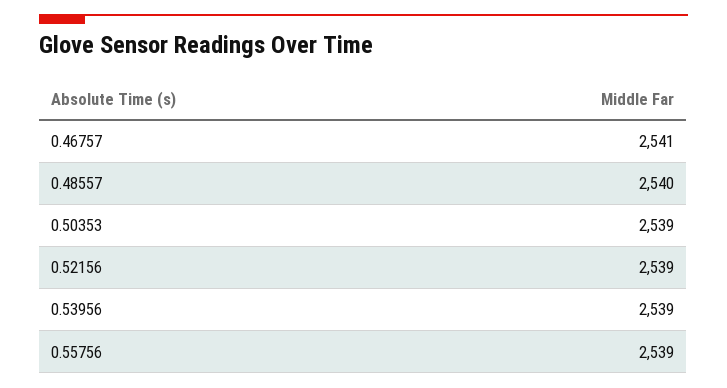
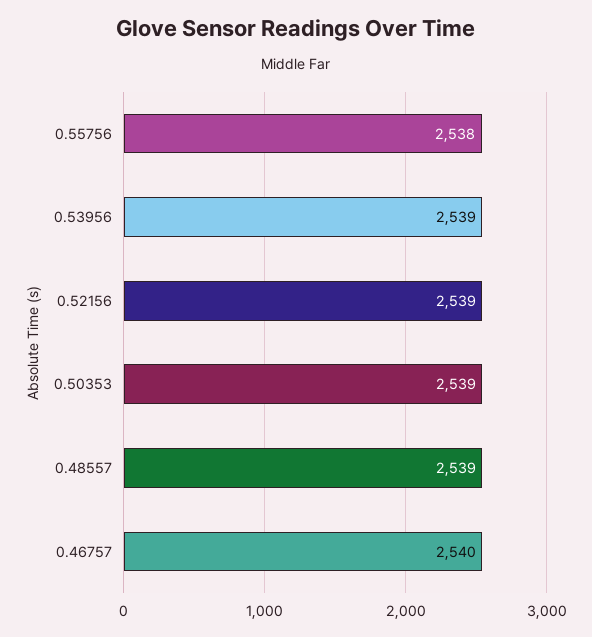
  {
-   "0.46757": 2541,
+   "0.46757": 2540,
-   "0.48557": 2540,
+   "0.48557": 2539,
    "0.50353": 2539,
    "0.52156": 2539,
    "0.53956": 2539,
-   "0.55756": 2539
+   "0.55756": 2538
  }

